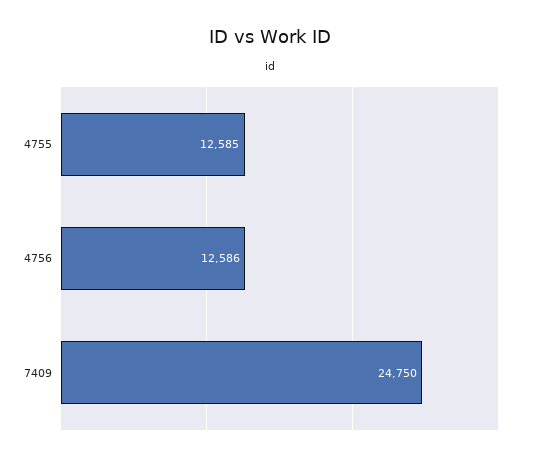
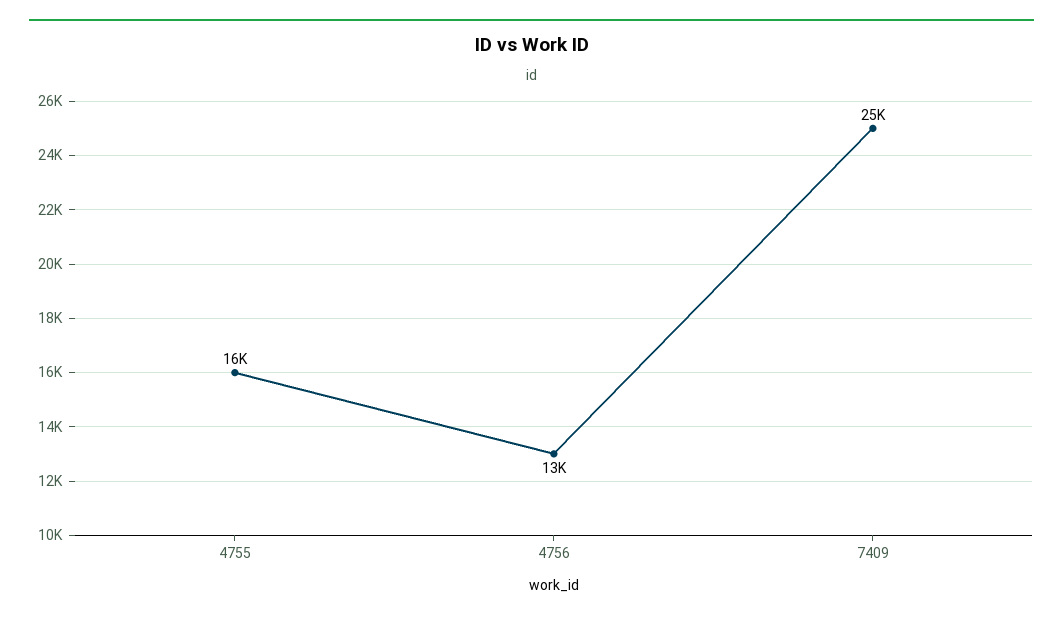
  {
-   "4755": 12585,
+   "4755": 16000,
    "4756": 12586,
    "7409": 24750
  }

